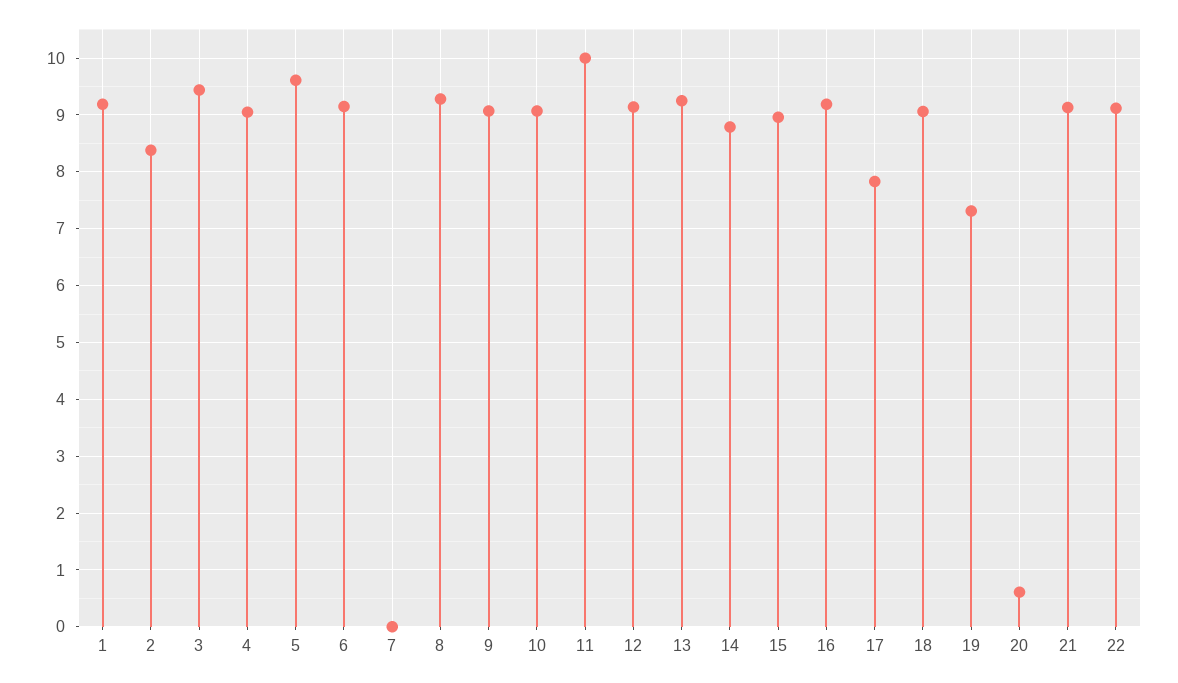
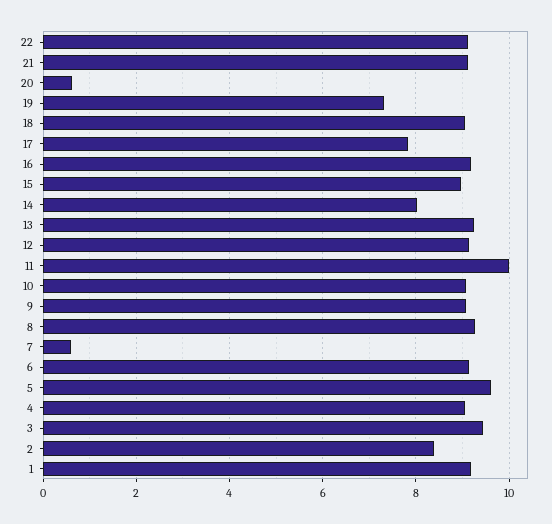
  {
    "1": 9.2,
    "2": 8.4,
    "3": 9.4,
    "4": 9,
    "5": 9.6,
    "6": 9.2,
-   "7": 0,
+   "7": 0.6,
    "8": 9.2,
    "9": 9,
    "10": 9,
    "11": 10,
    "12": 9.2,
    "13": 9.2,
-   "14": 8.8,
+   "14": 8,
    "15": 9,
    "16": 9.2,
    "17": 7.8,
    "18": 9,
    "19": 7.4,
    "20": 0.6,
    "21": 9.2,
    "22": 9.2
  }

